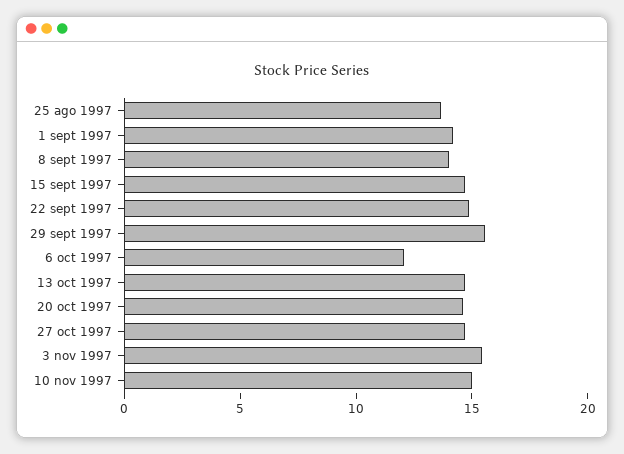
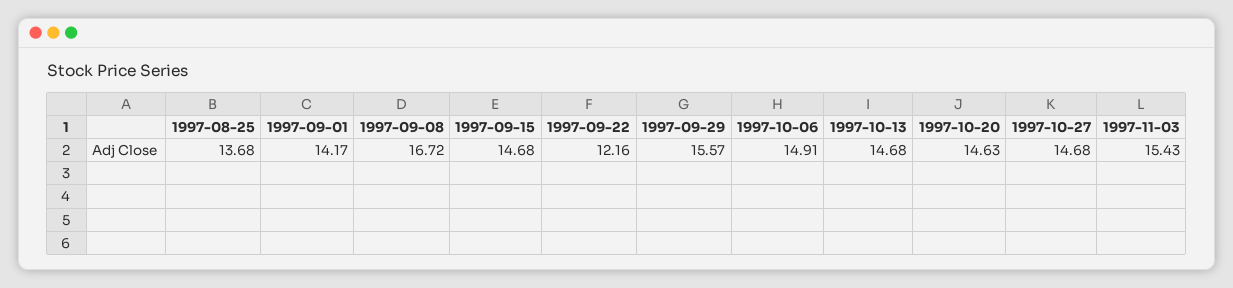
  {
    "25 ago 1997": 13.68,
    "1 sept 1997": 14.17,
-   "8 sept 1997": 14,
+   "8 sept 1997": 16.72,
    "15 sept 1997": 14.68,
-   "22 sept 1997": 15,
+   "22 sept 1997": 12.16,
    "29 sept 1997": 15.57,
-   "6 oct 1997": 12,
+   "6 oct 1997": 14.91,
    "13 oct 1997": 14.68,
    "20 oct 1997": 14.63,
    "27 oct 1997": 14.68,
-   "3 nov 1997": 15.43,
+   "3 nov 1997": 15.43
-   "10 nov 1997": 15
  }

